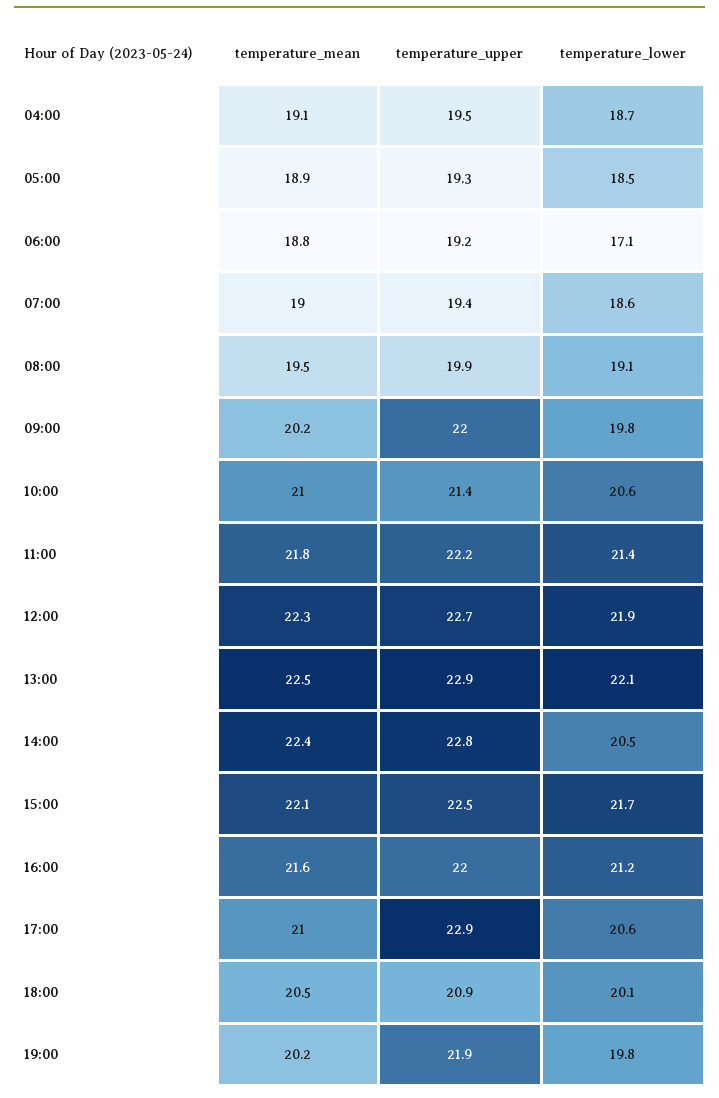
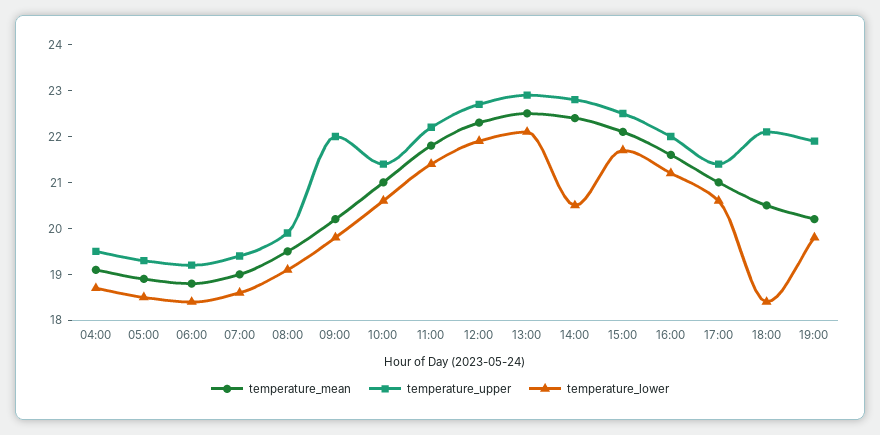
  {
    "temperature_mean": {
      "04:00": 19.1,
      "05:00": 18.9,
      "06:00": 18.8,
      "07:00": 19,
      "08:00": 19.5,
      "09:00": 20.2,
      "10:00": 21,
      "11:00": 21.8,
      "12:00": 22.3,
      "13:00": 22.5,
      "14:00": 22.4,
      "15:00": 22.1,
      "16:00": 21.6,
      "17:00": 21,
      "18:00": 20.5,
      "19:00": 20.2
    },
    "temperature_upper": {
      "04:00": 19.5,
      "05:00": 19.3,
      "06:00": 19.2,
      "07:00": 19.4,
      "08:00": 19.9,
      "09:00": 22,
      "10:00": 21.4,
      "11:00": 22.2,
      "12:00": 22.7,
      "13:00": 22.9,
      "14:00": 22.8,
      "15:00": 22.5,
      "16:00": 22,
-     "17:00": 22.9,
+     "17:00": 21.5,
-     "18:00": 20.9,
+     "18:00": 22,
      "19:00": 21.9
    },
    "temperature_lower": {
      "04:00": 18.7,
      "05:00": 18.5,
-     "06:00": 17.1,
+     "06:00": 18.5,
      "07:00": 18.6,
      "08:00": 19.1,
      "09:00": 19.8,
      "10:00": 20.6,
      "11:00": 21.4,
      "12:00": 21.9,
      "13:00": 22.1,
      "14:00": 20.5,
      "15:00": 21.7,
      "16:00": 21.2,
      "17:00": 20.6,
-     "18:00": 20.1,
+     "18:00": 18.5,
      "19:00": 19.8
    }
  }

